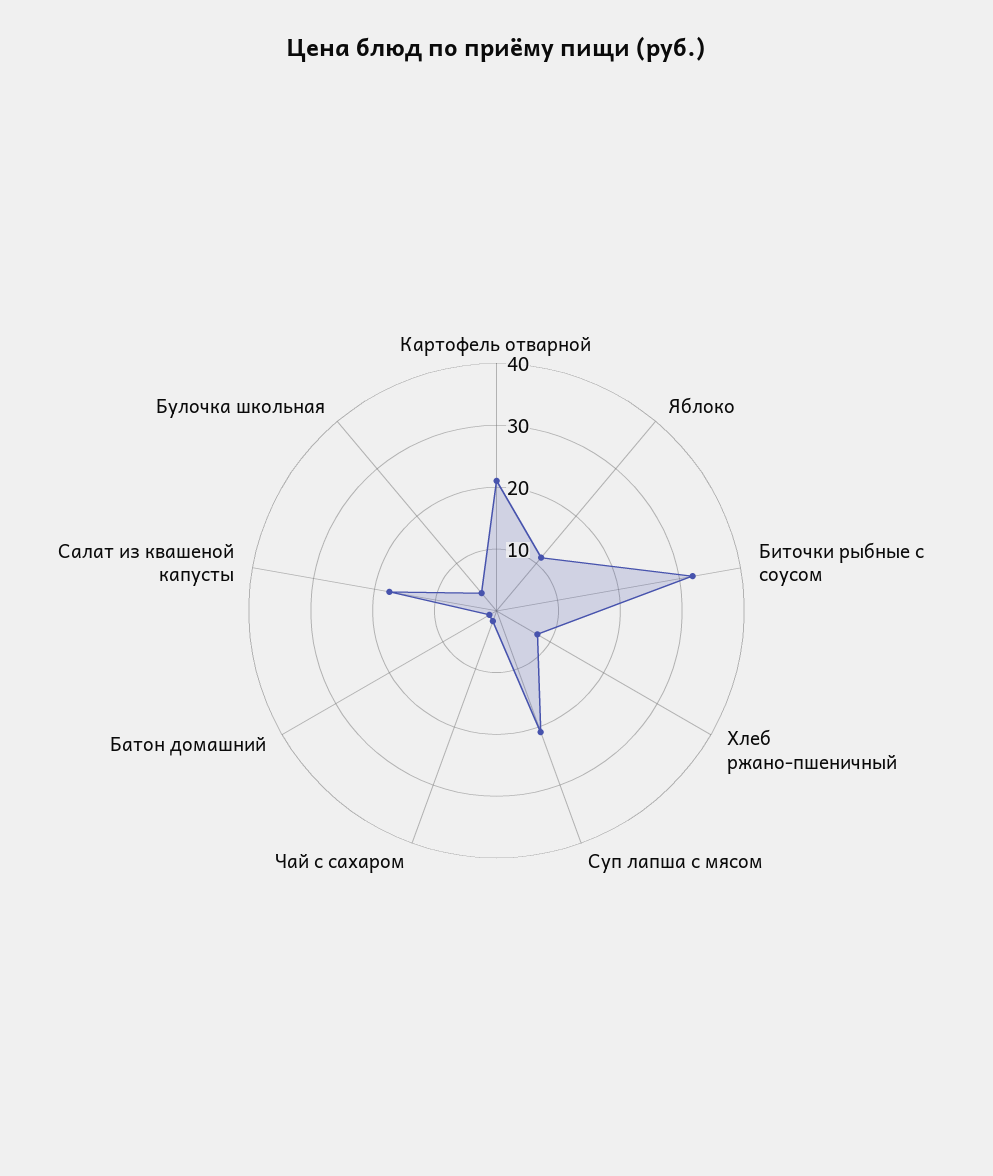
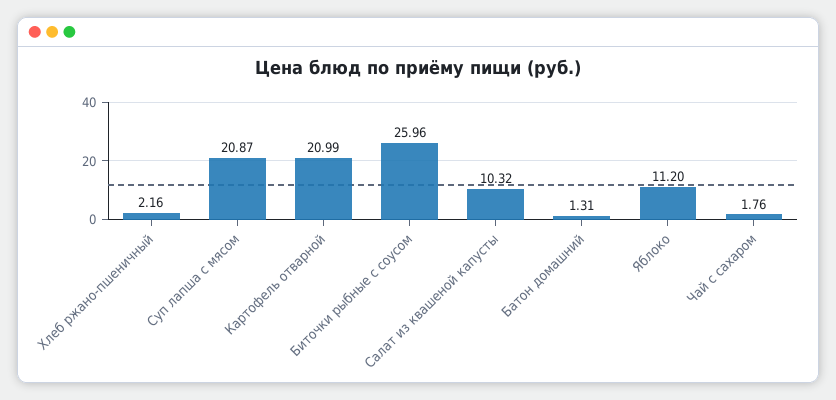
  {
    "Картофель отварной": 20.99,
    "Яблоко": 11.2,
-   "Биточки рыбные с соусом": 32,
+   "Биточки рыбные с соусом": 25.96,
-   "Хлеб ржано-пшеничный": 8,
+   "Хлеб ржано-пшеничный": 2.16,
    "Суп лапша с мясом": 20.87,
    "Чай с сахаром": 1.76,
    "Батон домашний": 1.31,
-   "Салат из квашеной капусты": 18,
+   "Салат из квашеной капусты": 10.32
-   "Булочка школьная": 4
  }

